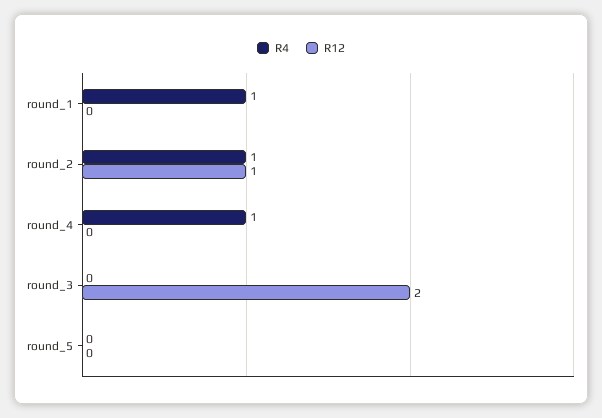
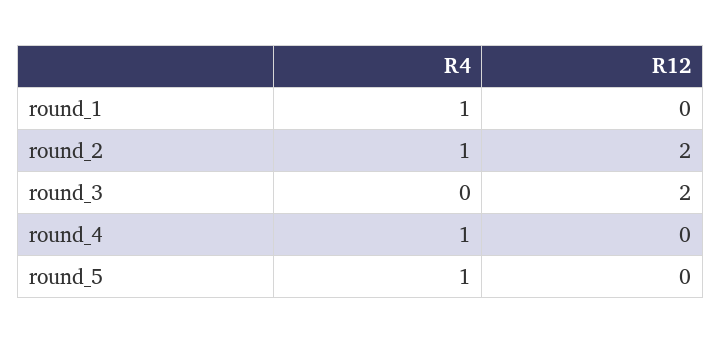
  {
    "R4": {
      "round_1": 1,
      "round_2": 1,
      "round_4": 1,
      "round_3": 0,
-     "round_5": 0
+     "round_5": 1
    },
    "R12": {
      "round_1": 0,
-     "round_2": 1,
+     "round_2": 2,
      "round_4": 0,
      "round_3": 2,
      "round_5": 0
    }
  }

